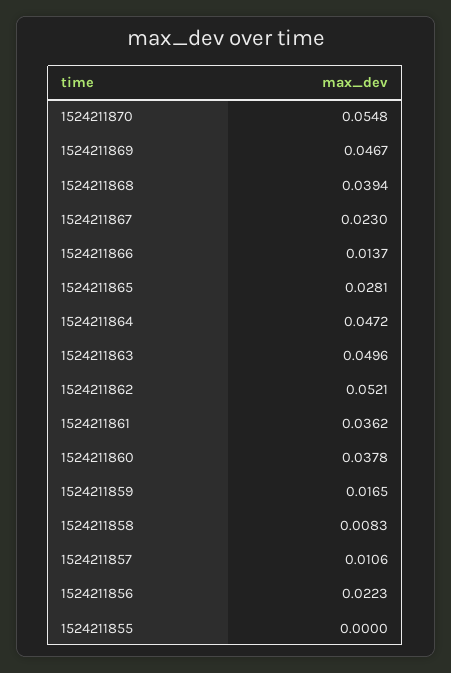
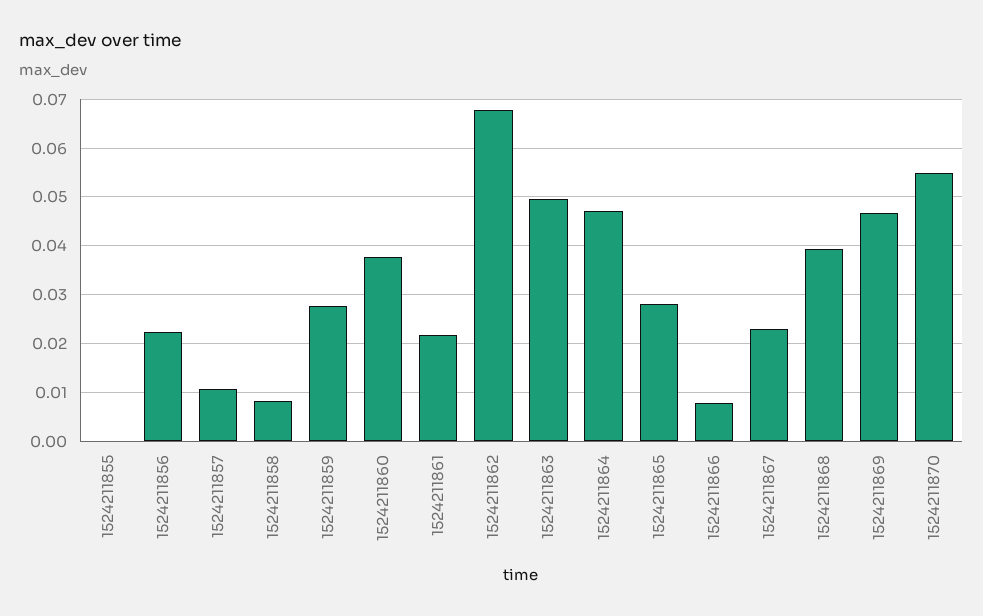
  {
    "1524211870": 0.0548,
    "1524211869": 0.0467,
    "1524211868": 0.0394,
    "1524211867": 0.023,
-   "1524211866": 0.0137,
+   "1524211866": 0.008,
    "1524211865": 0.0281,
    "1524211864": 0.0472,
    "1524211863": 0.0496,
-   "1524211862": 0.0521,
+   "1524211862": 0.068,
-   "1524211861": 0.0362,
+   "1524211861": 0.022,
    "1524211860": 0.0378,
-   "1524211859": 0.0165,
+   "1524211859": 0.028,
    "1524211858": 0.0083,
    "1524211857": 0.0106,
    "1524211856": 0.0223,
    "1524211855": 0
  }

